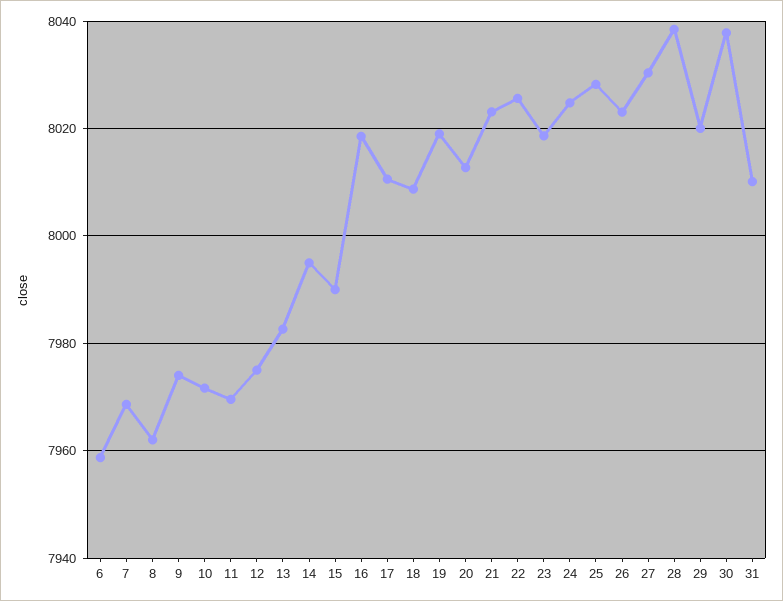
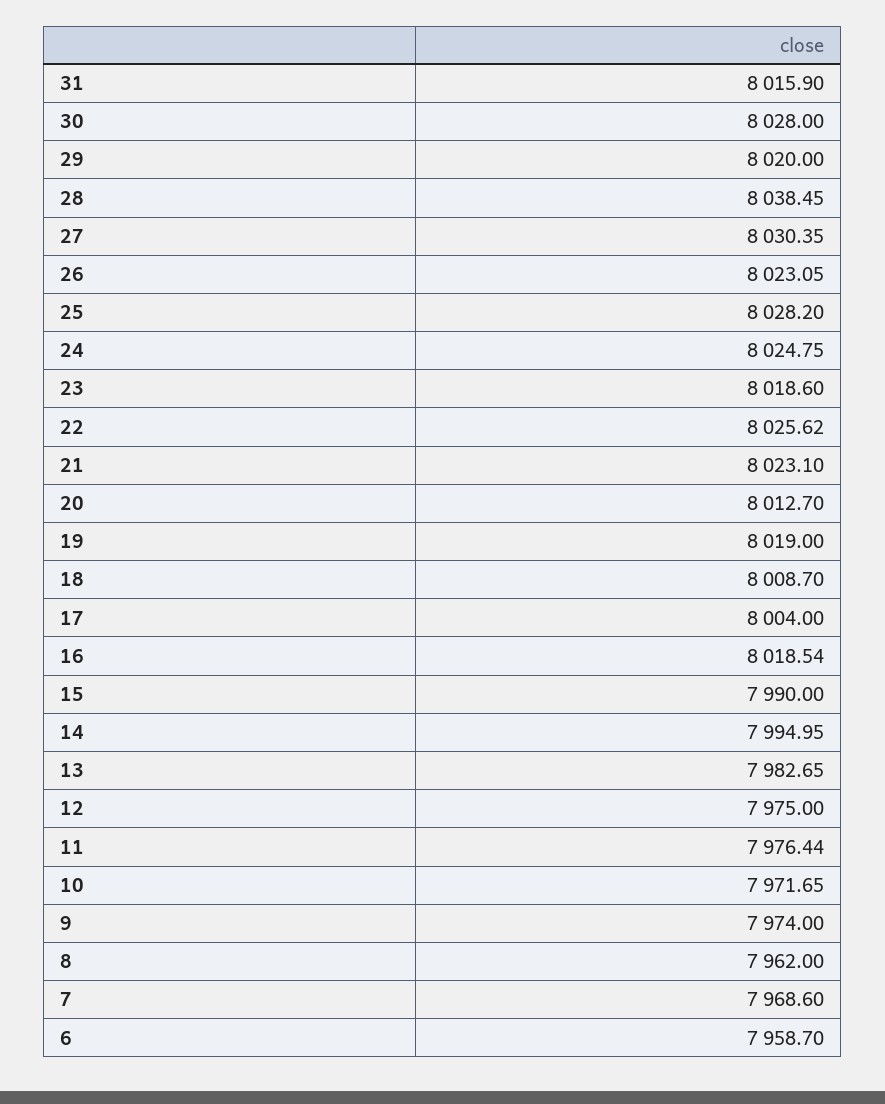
  {
    "6": 7958.7,
    "7": 7968.6,
    "8": 7962,
    "9": 7974,
    "10": 7971.65,
-   "11": 7970,
+   "11": 7976.44,
    "12": 7975,
    "13": 7982.65,
    "14": 7994.95,
    "15": 7990,
    "16": 8018.54,
-   "17": 8010,
+   "17": 8004,
    "18": 8008.7,
    "19": 8019,
    "20": 8012.7,
    "21": 8023.1,
    "22": 8025.62,
    "23": 8018.6,
    "24": 8024.75,
    "25": 8028.2,
    "26": 8023.05,
    "27": 8030.35,
    "28": 8038.45,
    "29": 8020,
-   "30": 8038,
+   "30": 8028,
-   "31": 8010
+   "31": 8015.9
  }

